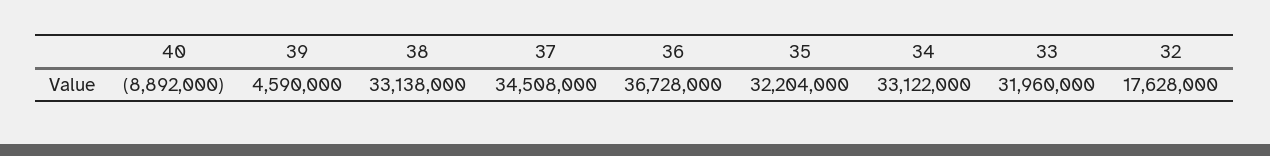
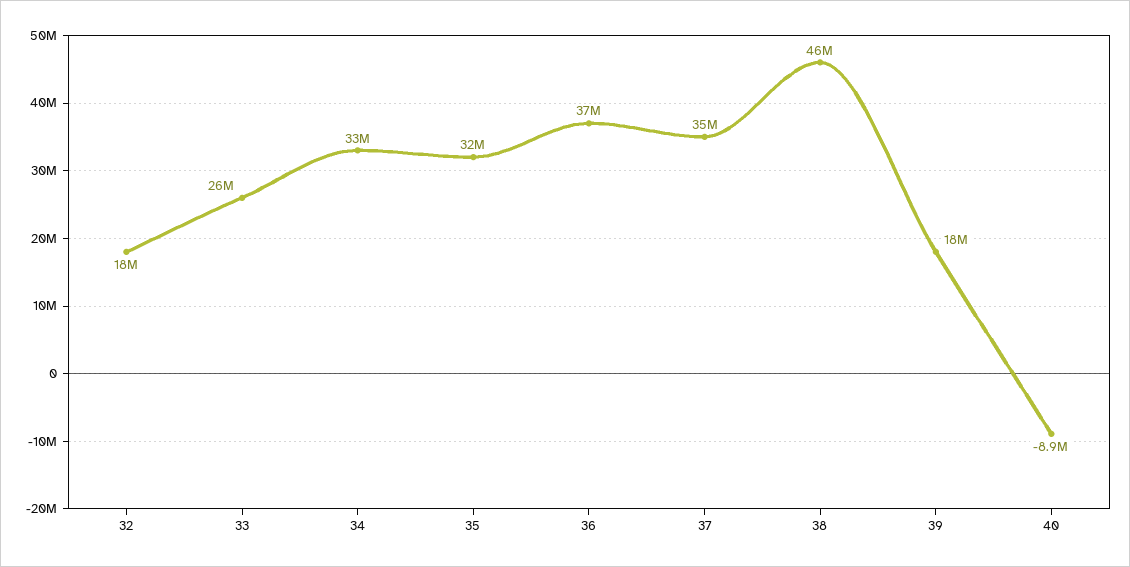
  {
    "40": -8892000,
-   "39": 4590000,
+   "39": 18000000,
-   "38": 33138000,
+   "38": 46000000,
    "37": 34508000,
    "36": 36728000,
    "35": 32204000,
    "34": 33122000,
-   "33": 31960000,
+   "33": 26000000,
    "32": 17628000
  }

